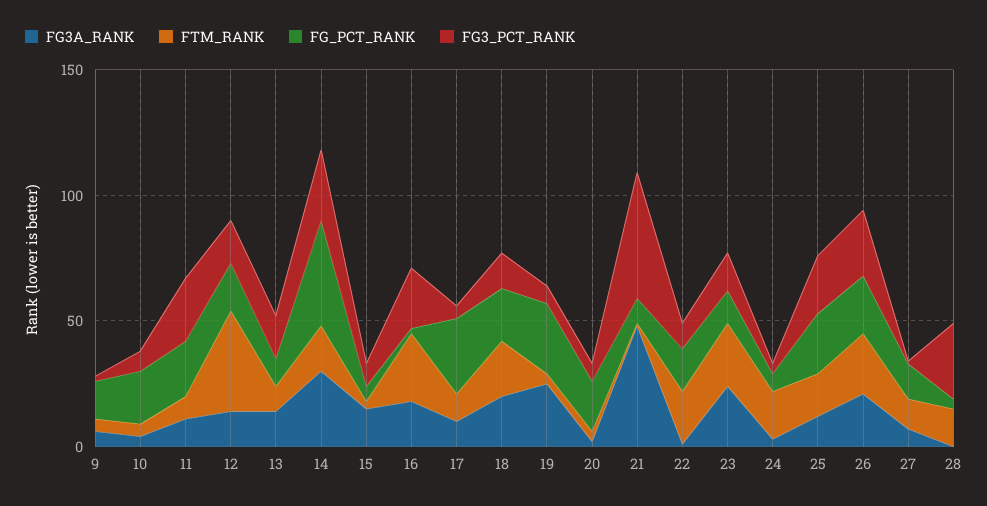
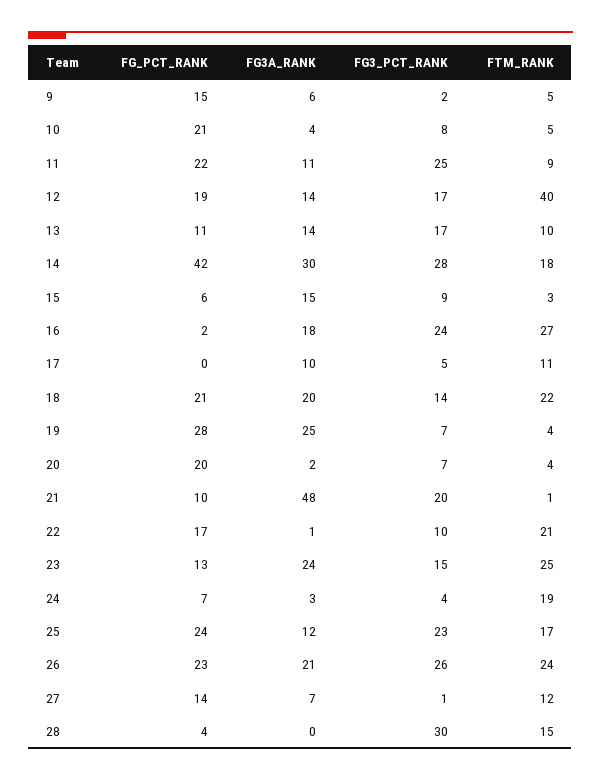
  {
    "FG3A_RANK": {
      "9": 6,
      "10": 4,
      "11": 11,
      "12": 14,
      "13": 14,
      "14": 30,
      "15": 15,
      "16": 18,
      "17": 10,
      "18": 20,
      "19": 25,
      "20": 2,
      "21": 48,
      "22": 1,
      "23": 24,
      "24": 3,
      "25": 12,
      "26": 21,
      "27": 7,
      "28": 0
    },
    "FTM_RANK": {
      "9": 5,
      "10": 5,
      "11": 9,
      "12": 40,
      "13": 10,
      "14": 18,
      "15": 3,
      "16": 27,
      "17": 11,
      "18": 22,
      "19": 4,
      "20": 4,
      "21": 1,
      "22": 21,
      "23": 25,
      "24": 19,
      "25": 17,
      "26": 24,
      "27": 12,
      "28": 15
    },
    "FG_PCT_RANK": {
      "9": 15,
      "10": 21,
      "11": 22,
      "12": 19,
      "13": 11,
      "14": 42,
      "15": 6,
      "16": 2,
-     "17": 30,
+     "17": 0,
      "18": 21,
      "19": 28,
      "20": 20,
      "21": 10,
      "22": 17,
      "23": 13,
      "24": 7,
      "25": 24,
      "26": 23,
      "27": 14,
      "28": 4
    },
    "FG3_PCT_RANK": {
      "9": 2,
      "10": 8,
      "11": 25,
      "12": 17,
      "13": 17,
      "14": 28,
      "15": 9,
      "16": 24,
      "17": 5,
      "18": 14,
      "19": 7,
      "20": 7,
-     "21": 50,
+     "21": 20,
      "22": 10,
      "23": 15,
      "24": 4,
      "25": 23,
      "26": 26,
      "27": 1,
      "28": 30
    }
  }

